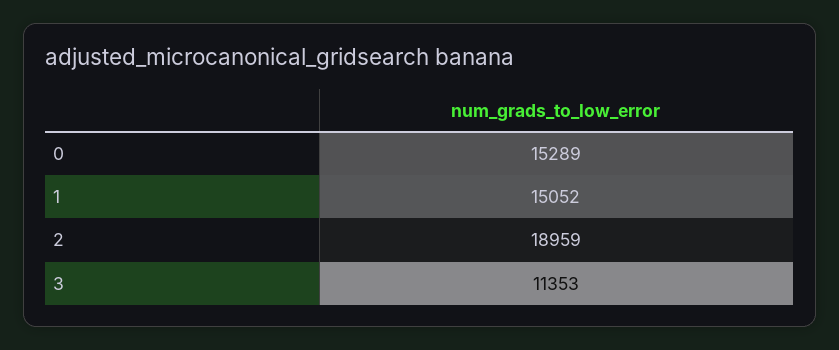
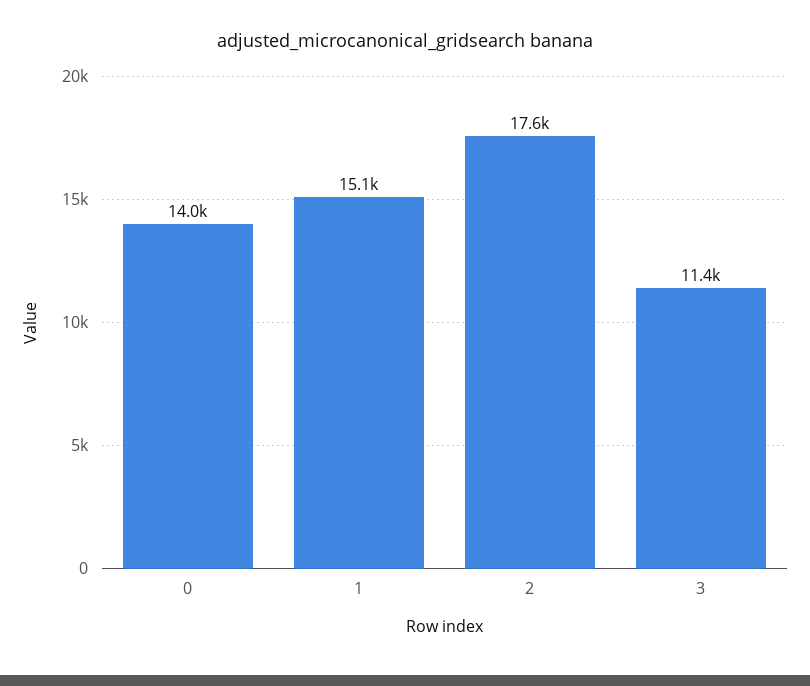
  {
-   "0": 15289,
+   "0": 14000,
    "1": 15052,
-   "2": 18959,
+   "2": 17600,
    "3": 11353
  }

